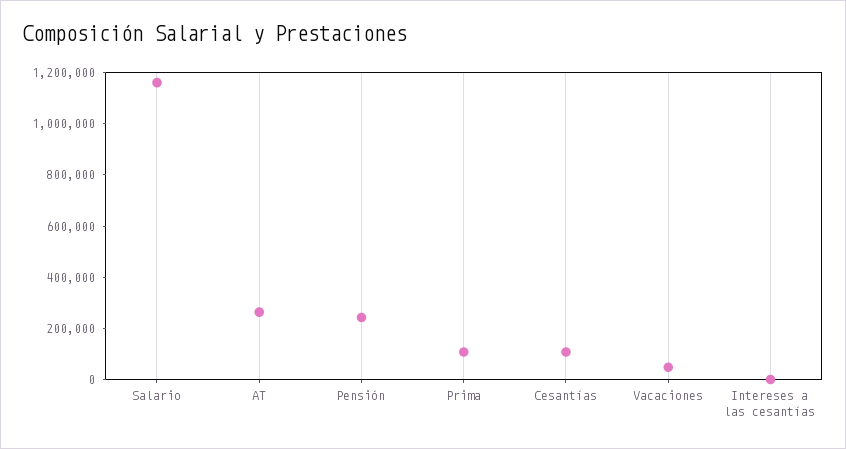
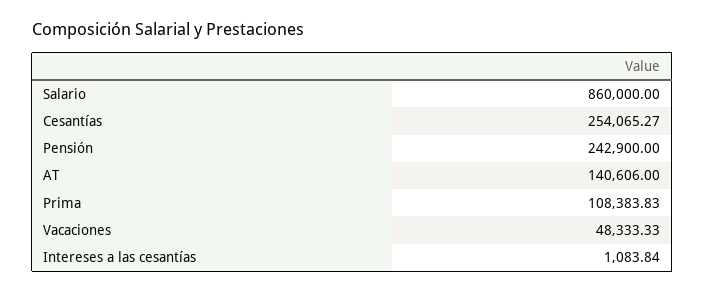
  {
-   "Salario": 1150000,
+   "Salario": 860000,
-   "AT": 250000,
+   "AT": 140606,
    "Pensión": 242900,
    "Prima": 108383.83,
-   "Cesantías": 100000,
+   "Cesantías": 254065.27,
    "Vacaciones": 48333.33,
    "Intereses a las cesantías": 1083.84
  }

